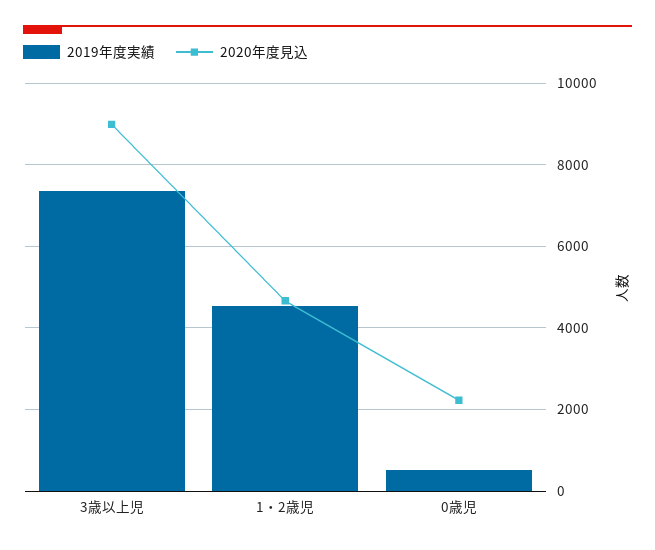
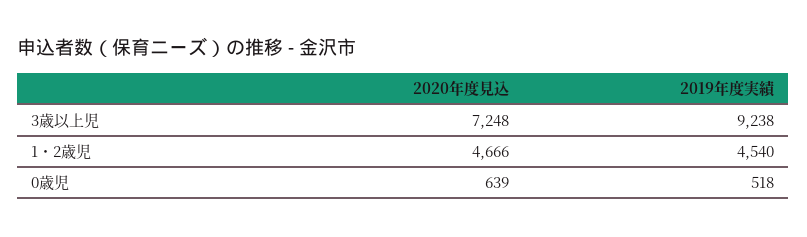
  {
    "2019年度実績": {
-     "3歳以上児": 7400,
+     "3歳以上児": 9238,
      "1・2歳児": 4540,
      "0歳児": 518
    },
    "2020年度見込": {
-     "3歳以上児": 9000,
+     "3歳以上児": 7248,
      "1・2歳児": 4666,
-     "0歳児": 2200
+     "0歳児": 639
    }
  }

